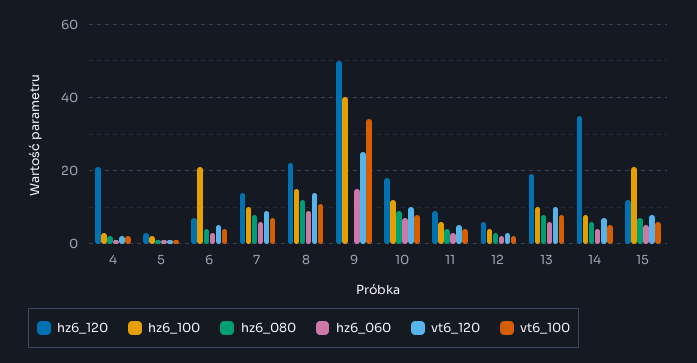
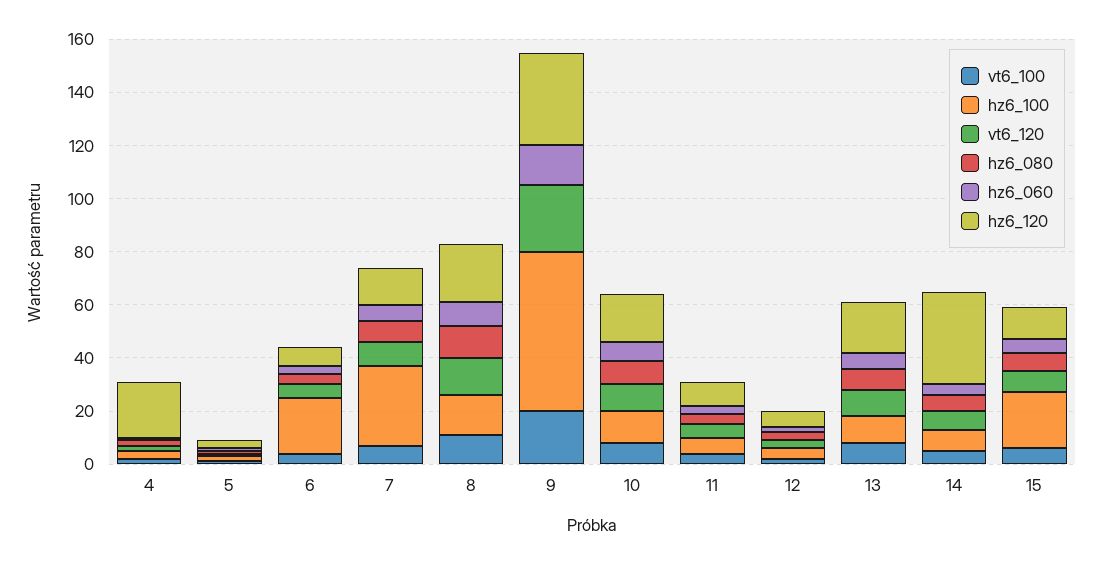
  {
    "hz6_120": {
      "4": 20,
      "5": 5,
      "6": 5,
      "7": 15,
      "8": 20,
-     "9": 50,
+     "9": 35,
      "10": 20,
      "11": 10,
      "12": 5,
      "13": 20,
      "14": 35,
      "15": 10
    },
    "hz6_100": {
      "4": 5,
      "5": 0,
      "6": 20,
-     "7": 10,
+     "7": 30,
      "8": 15,
-     "9": 40,
+     "9": 60,
      "10": 10,
      "11": 5,
      "12": 5,
      "13": 10,
      "14": 10,
      "15": 20
    },
    "hz6_080": {
      "4": 0,
      "5": 0,
      "6": 5,
      "7": 10,
      "8": 10,
      "9": 0,
      "10": 10,
      "11": 5,
      "12": 5,
      "13": 10,
      "14": 5,
      "15": 5
    },
    "hz6_060": {
      "4": 0,
      "5": 0,
      "6": 5,
      "7": 5,
      "8": 10,
      "9": 15,
      "10": 5,
      "11": 5,
      "12": 0,
      "13": 5,
      "14": 5,
      "15": 5
    },
    "vt6_120": {
      "4": 0,
      "5": 0,
      "6": 5,
      "7": 10,
      "8": 15,
      "9": 25,
      "10": 10,
      "11": 5,
      "12": 5,
      "13": 10,
      "14": 5,
      "15": 10
    },
    "vt6_100": {
      "4": 0,
      "5": 0,
      "6": 5,
      "7": 5,
      "8": 10,
-     "9": 35,
+     "9": 20,
      "10": 10,
      "11": 5,
      "12": 0,
      "13": 10,
      "14": 5,
      "15": 5
    }
  }

